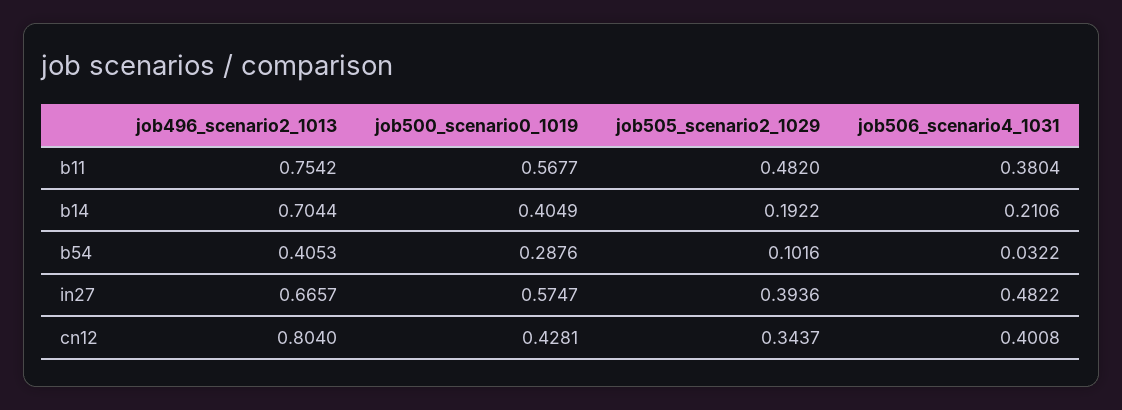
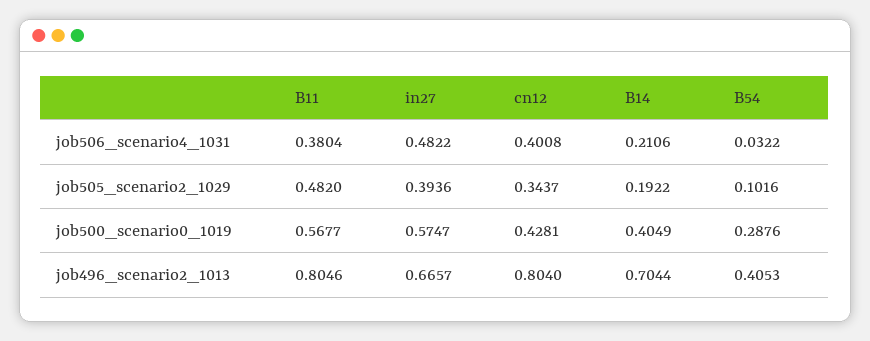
  {
    "job496_scenario2_1013": {
-     "b11": 0.7542,
+     "b11": 0.8046,
      "b14": 0.7044,
      "b54": 0.4053,
      "in27": 0.6657,
      "cn12": 0.804
    },
    "job500_scenario0_1019": {
      "b11": 0.5677,
      "b14": 0.4049,
      "b54": 0.2876,
      "in27": 0.5747,
      "cn12": 0.4281
    },
    "job505_scenario2_1029": {
      "b11": 0.482,
      "b14": 0.1922,
      "b54": 0.1016,
      "in27": 0.3936,
      "cn12": 0.3437
    },
    "job506_scenario4_1031": {
      "b11": 0.3804,
      "b14": 0.2106,
      "b54": 0.0322,
      "in27": 0.4822,
      "cn12": 0.4008
    }
  }

